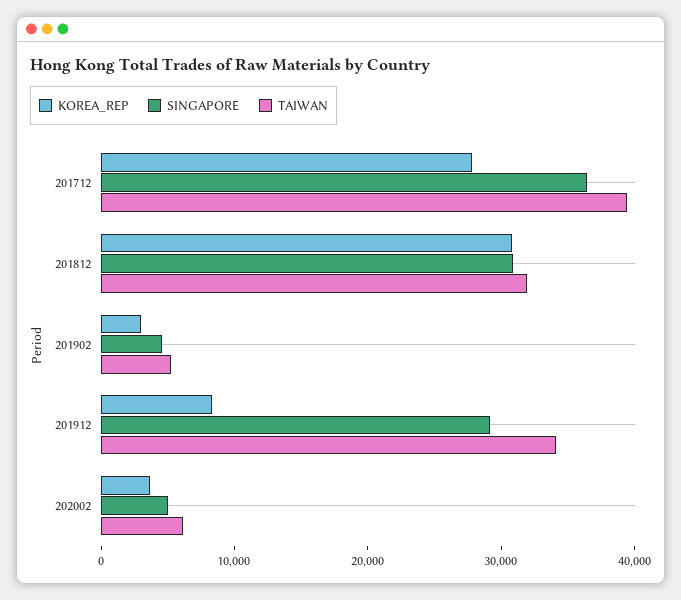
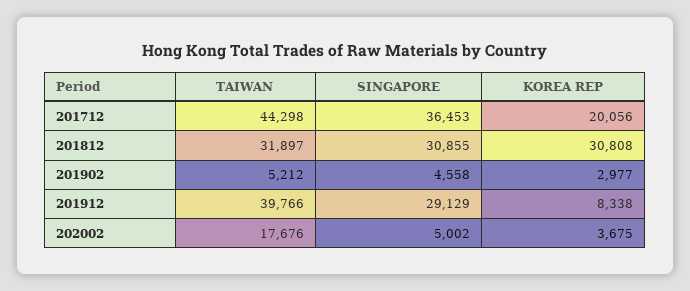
  {
    "KOREA_REP": {
-     "201712": 28000,
+     "201712": 20056,
      "201812": 30808,
      "201902": 2977,
      "201912": 8338,
      "202002": 3675
    },
    "SINGAPORE": {
      "201712": 36453,
      "201812": 30855,
      "201902": 4558,
      "201912": 29129,
      "202002": 5002
    },
    "TAIWAN": {
-     "201712": 40000,
+     "201712": 44298,
      "201812": 31897,
      "201902": 5212,
-     "201912": 34000,
+     "201912": 39766,
-     "202002": 6000
+     "202002": 17676
    }
  }

